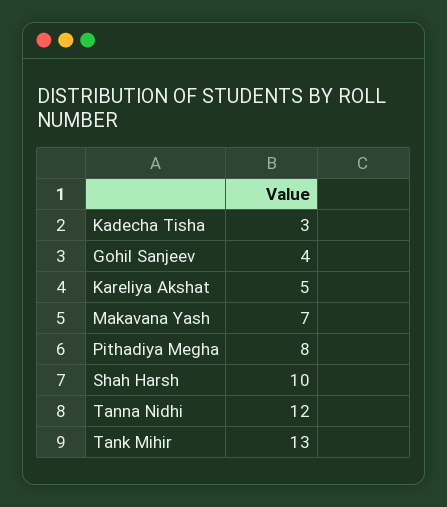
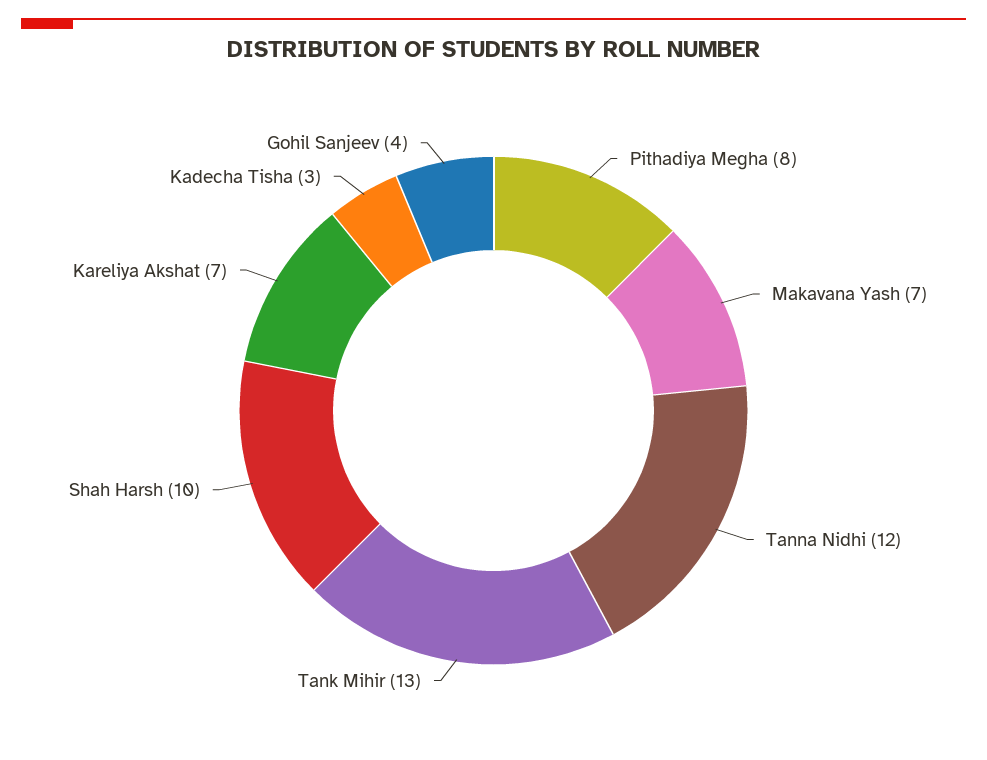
  {
    "Kadecha Tisha": 3,
    "Gohil Sanjeev": 4,
-   "Kareliya Akshat": 5,
+   "Kareliya Akshat": 7,
    "Makavana Yash": 7,
    "Pithadiya Megha": 8,
    "Shah Harsh": 10,
    "Tanna Nidhi": 12,
    "Tank Mihir": 13
  }

